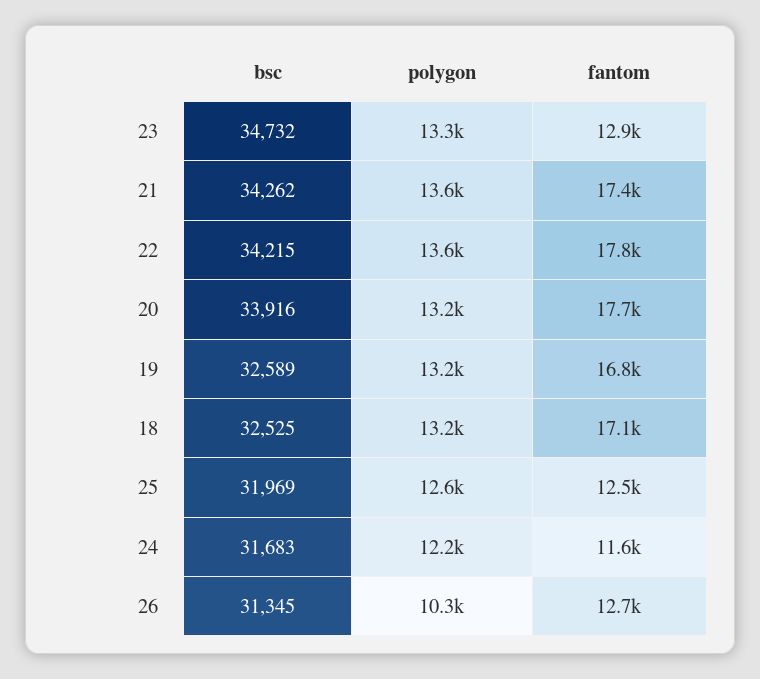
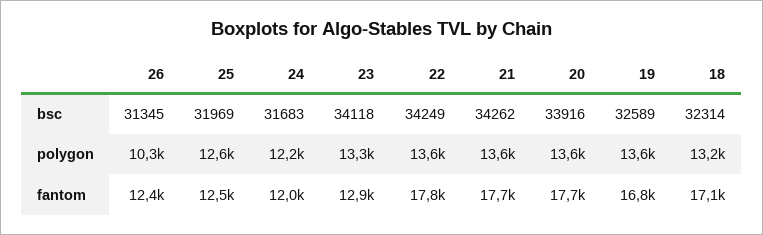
  {
    "bsc": {
-     "23": 34732,
+     "23": 34118,
      "21": 34262,
-     "22": 34215,
+     "22": 34249,
      "20": 33916,
      "19": 32589,
-     "18": 32525,
+     "18": 32314,
      "25": 31969,
      "24": 31683,
      "26": 31345
    },
    "polygon": {
      "23": 13300,
      "21": 13600,
      "22": 13600,
-     "20": 13200,
+     "20": 13600,
-     "19": 13200,
+     "19": 13600,
      "18": 13200,
      "25": 12600,
      "24": 12200,
      "26": 10300
    },
    "fantom": {
      "23": 12900,
-     "21": 17400,
+     "21": 17700,
      "22": 17800,
      "20": 17700,
      "19": 16800,
      "18": 17100,
      "25": 12500,
-     "24": 11600,
+     "24": 12000,
-     "26": 12700
+     "26": 12400
    }
  }

